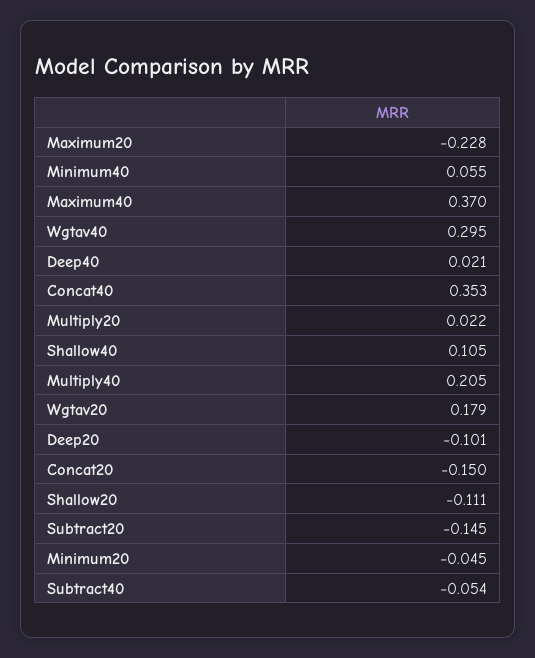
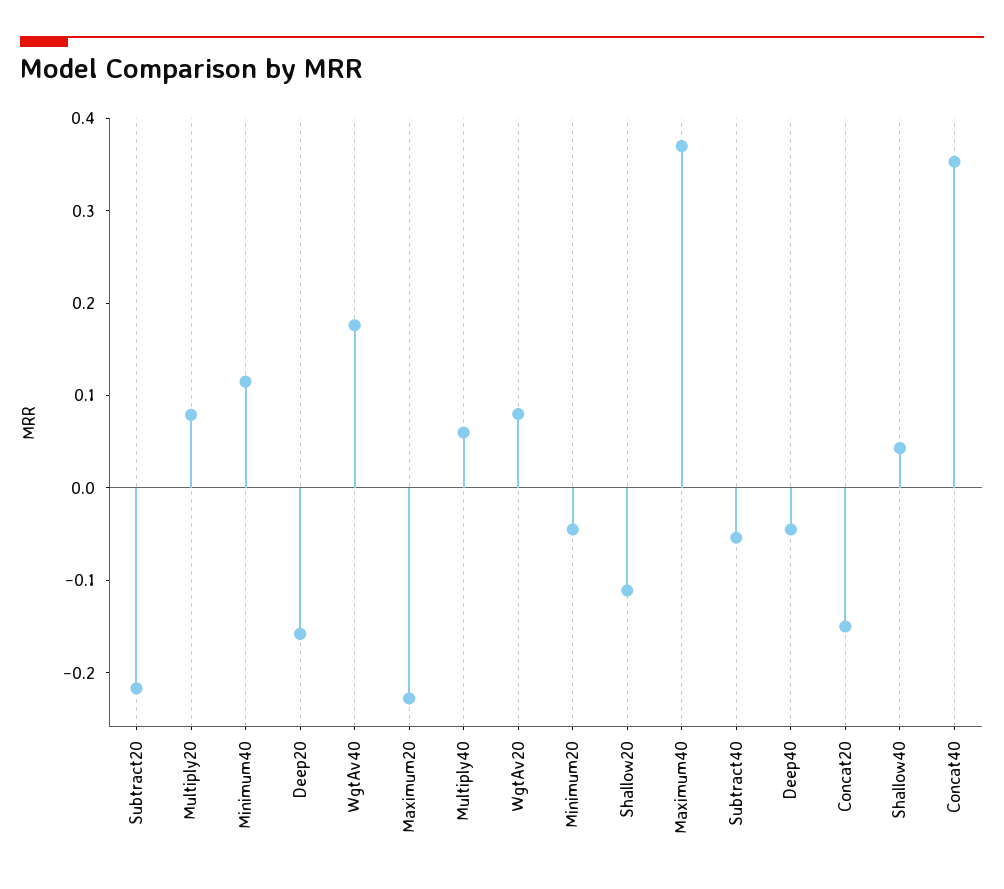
  {
    "Maximum20": -0.228,
-   "Minimum40": 0.055,
+   "Minimum40": 0.12,
    "Maximum40": 0.37,
-   "Wgtav40": 0.295,
+   "Wgtav40": 0.18,
-   "Deep40": 0.021,
+   "Deep40": -0.04,
    "Concat40": 0.353,
-   "Multiply20": 0.022,
+   "Multiply20": 0.08,
-   "Shallow40": 0.105,
+   "Shallow40": 0.04,
-   "Multiply40": 0.205,
+   "Multiply40": 0.06,
-   "Wgtav20": 0.179,
+   "Wgtav20": 0.08,
-   "Deep20": -0.101,
+   "Deep20": -0.16,
    "Concat20": -0.15,
    "Shallow20": -0.111,
-   "Subtract20": -0.145,
+   "Subtract20": -0.22,
    "Minimum20": -0.045,
    "Subtract40": -0.054
  }

